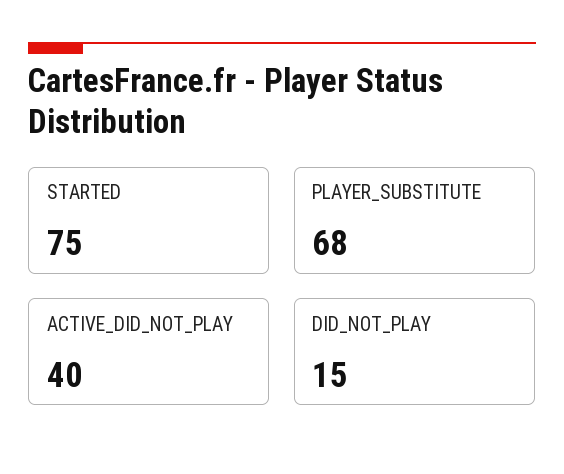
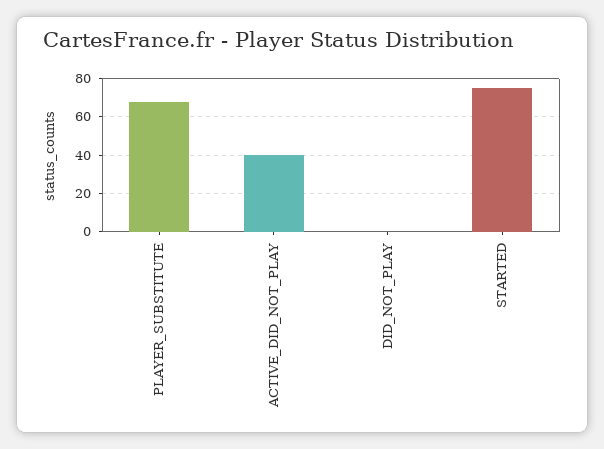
  {
    "STARTED": 75,
    "PLAYER_SUBSTITUTE": 68,
    "ACTIVE_DID_NOT_PLAY": 40,
-   "DID_NOT_PLAY": 15
+   "DID_NOT_PLAY": 0
  }

